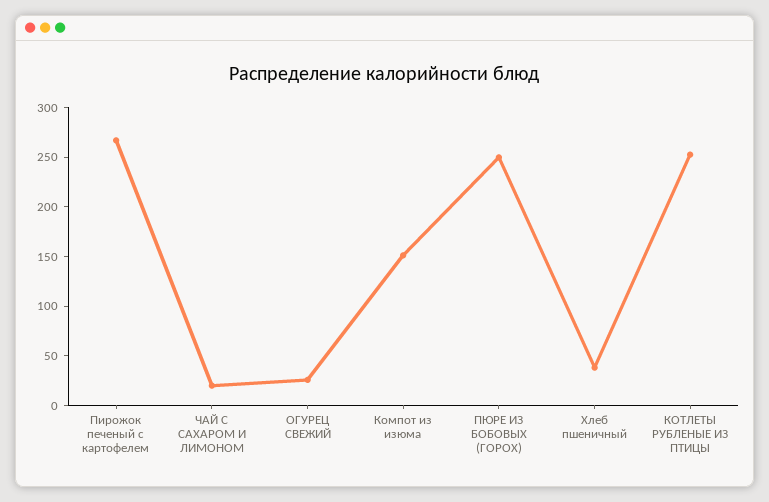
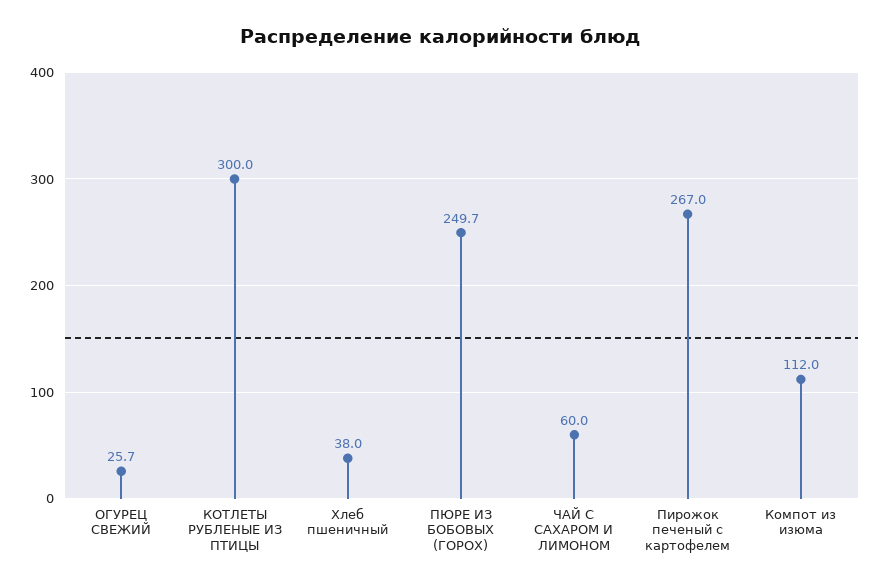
  {
    "Пирожок печеный с картофелем": 267,
-   "ЧАЙ С САХАРОМ И ЛИМОНОМ": 20,
+   "ЧАЙ С САХАРОМ И ЛИМОНОМ": 60,
    "ОГУРЕЦ СВЕЖИЙ": 25.7,
-   "Компот из изюма": 150,
+   "Компот из изюма": 112,
    "ПЮРЕ ИЗ БОБОВЫХ (ГОРОХ)": 249.7,
    "Хлеб пшеничный": 38,
-   "КОТЛЕТЫ РУБЛЕНЫЕ ИЗ ПТИЦЫ": 250
+   "КОТЛЕТЫ РУБЛЕНЫЕ ИЗ ПТИЦЫ": 300
  }

